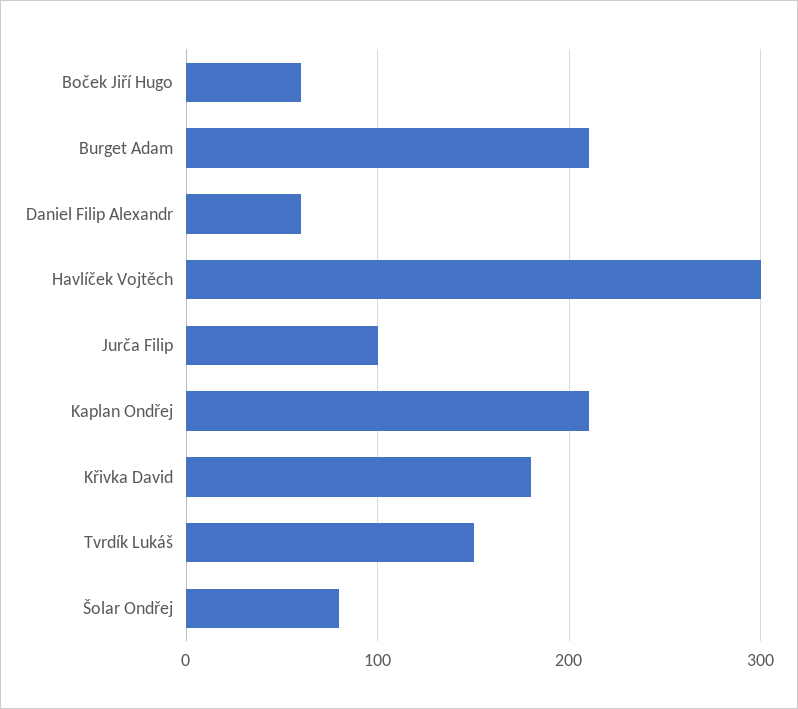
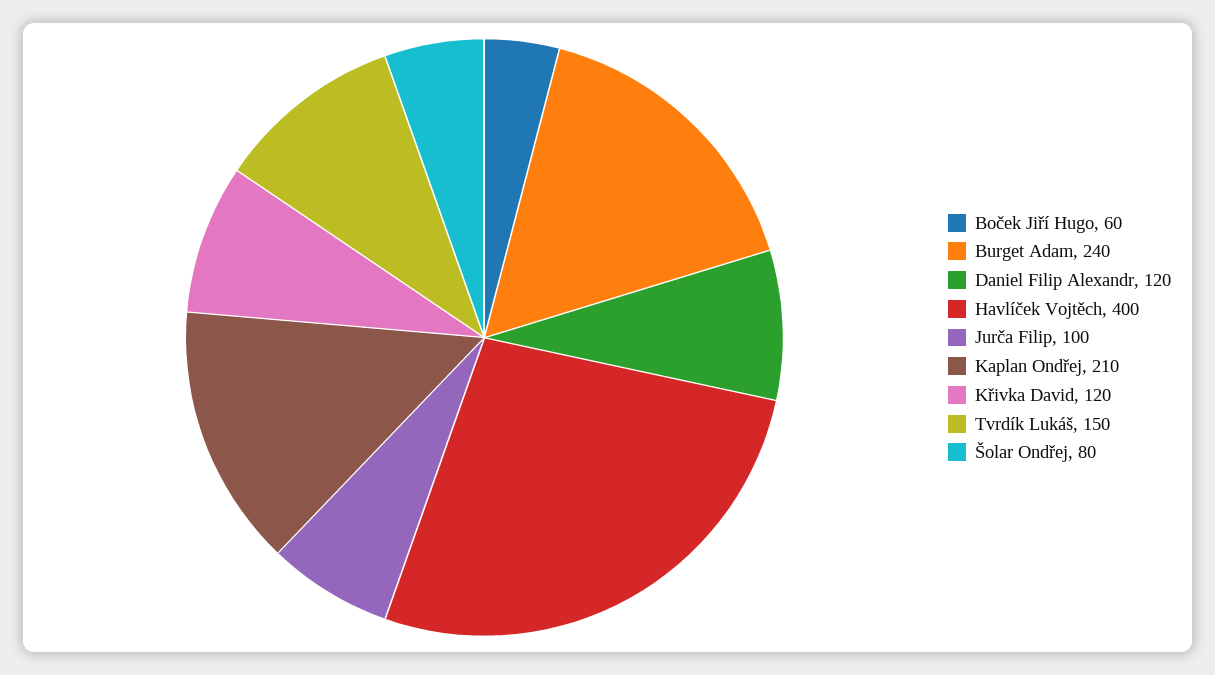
  {
    "Boček Jiří Hugo": 60,
-   "Burget Adam": 210,
+   "Burget Adam": 240,
-   "Daniel Filip Alexandr": 60,
+   "Daniel Filip Alexandr": 120,
-   "Havlíček Vojtěch": 300,
+   "Havlíček Vojtěch": 400,
    "Jurča Filip": 100,
    "Kaplan Ondřej": 210,
-   "Křivka David": 180,
+   "Křivka David": 120,
    "Tvrdík Lukáš": 150,
    "Šolar Ondřej": 80
  }

